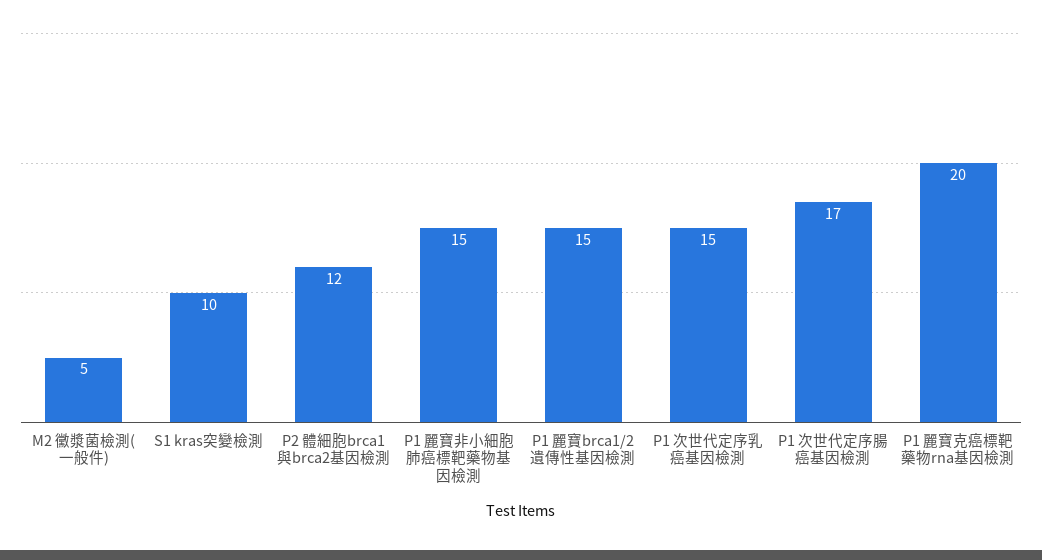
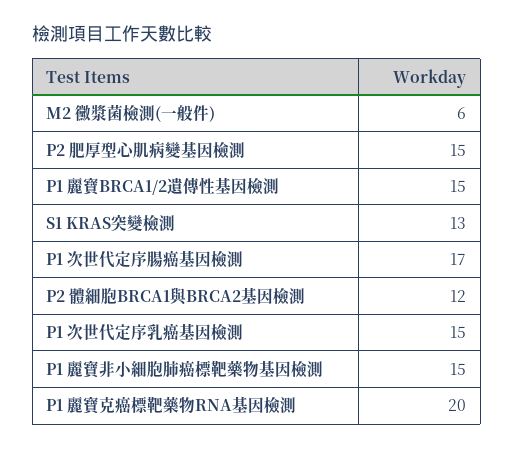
  {
-   "M2 黴漿菌檢測(一般件)": 5,
+   "M2 黴漿菌檢測(一般件)": 6,
-   "S1 kras突變檢測": 10,
+   "S1 kras突變檢測": 13,
    "P2 體細胞brca1與brca2基因檢測": 12,
    "P1 麗寶非小細胞肺癌標靶藥物基因檢測": 15,
    "P1 麗寶brca1/2遺傳性基因檢測": 15,
    "P1 次世代定序乳癌基因檢測": 15,
    "P1 次世代定序腸癌基因檢測": 17,
-   "P1 麗寶克癌標靶藥物rna基因檢測": 20
+   "P1 麗寶克癌標靶藥物rna基因檢測": 20,
+   "P2 肥厚型心肌病變基因檢測": 15
  }

